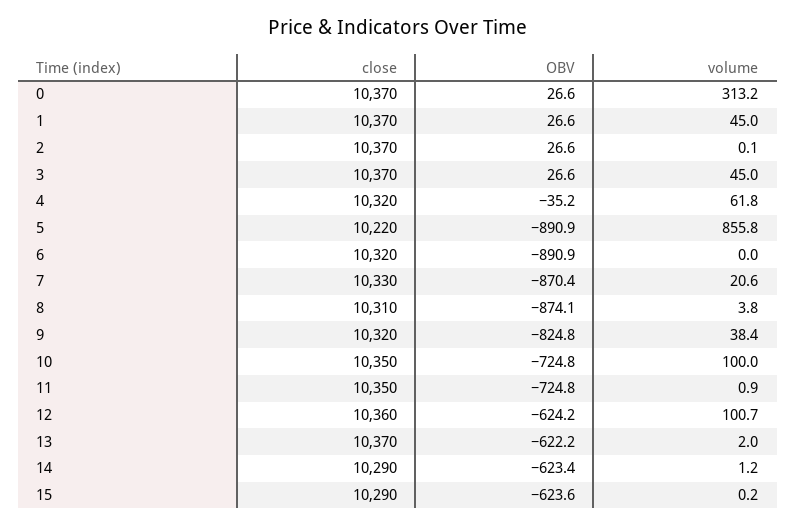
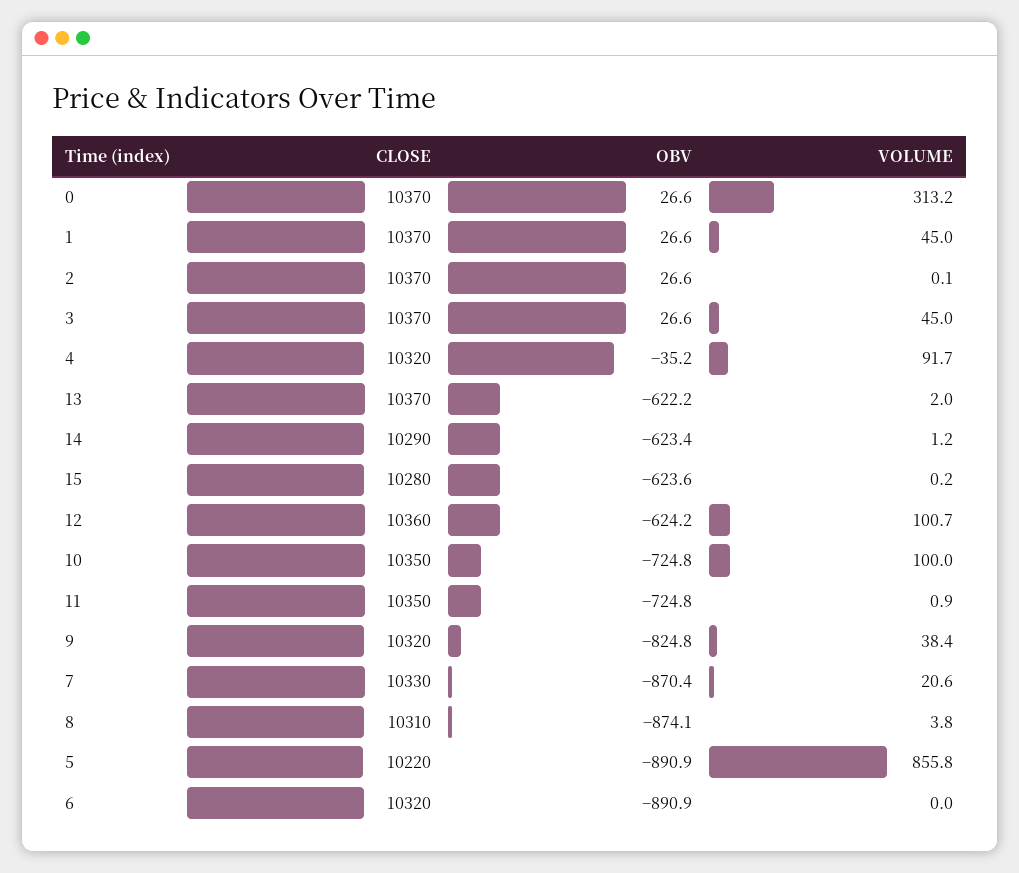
  {
    "close": {
      "0": 10370,
      "1": 10370,
      "2": 10370,
      "3": 10370,
      "4": 10320,
      "5": 10220,
      "6": 10320,
      "7": 10330,
      "8": 10310,
      "9": 10320,
      "10": 10350,
      "11": 10350,
      "12": 10360,
      "13": 10370,
      "14": 10290,
-     "15": 10290
+     "15": 10280
    },
    "OBV": {
      "0": 26.6,
      "1": 26.6,
      "2": 26.6,
      "3": 26.6,
      "4": -35.2,
      "5": -890.9,
      "6": -890.9,
      "7": -870.4,
      "8": -874.1,
      "9": -824.8,
      "10": -724.8,
      "11": -724.8,
      "12": -624.2,
      "13": -622.2,
      "14": -623.4,
      "15": -623.6
    },
    "volume": {
      "0": 313.2,
      "1": 45,
      "2": 0.1,
      "3": 45,
-     "4": 61.8,
+     "4": 91.7,
      "5": 855.8,
      "6": 0,
      "7": 20.6,
      "8": 3.8,
      "9": 38.4,
      "10": 100,
      "11": 0.9,
      "12": 100.7,
      "13": 2,
      "14": 1.2,
      "15": 0.2
    }
  }

